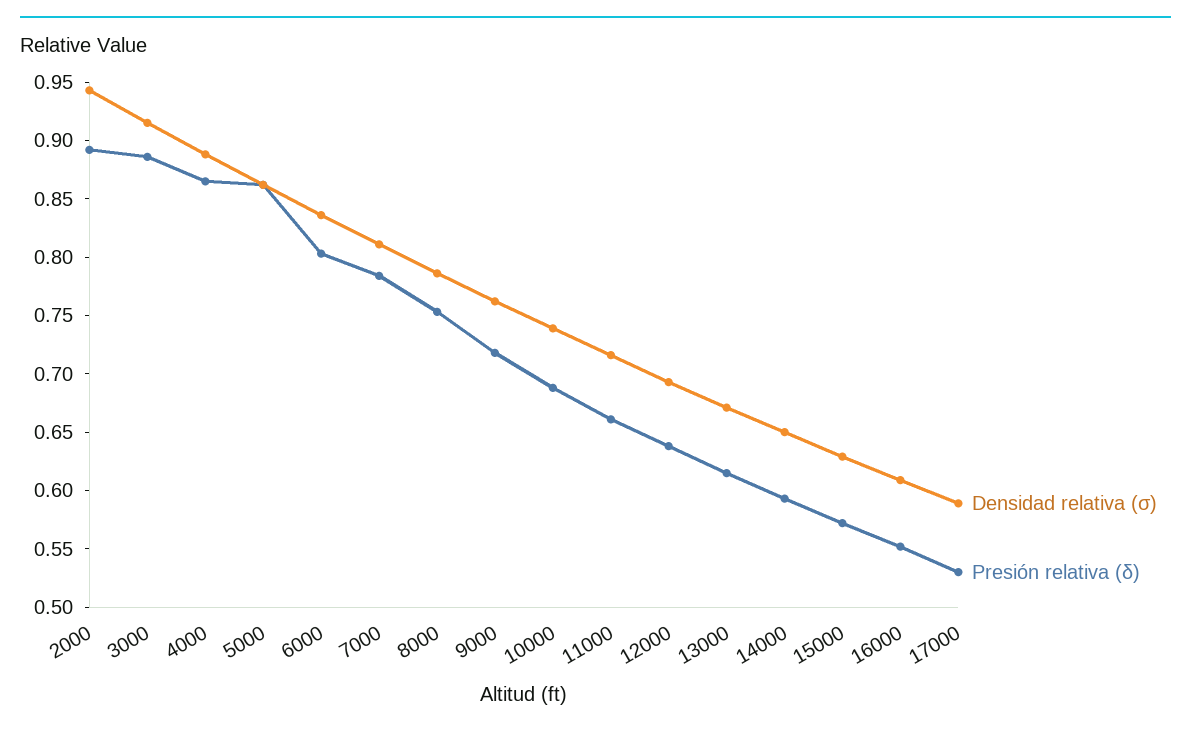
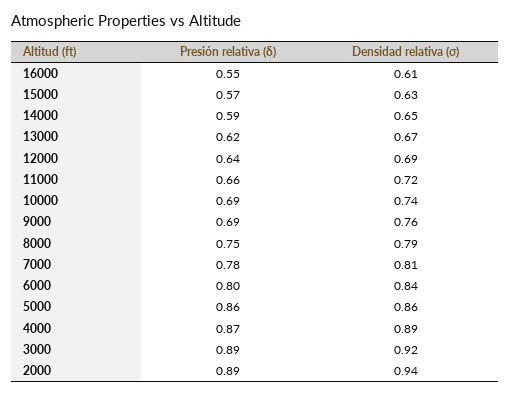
  {
    "Densidad relativa (σ)": {
      "2000": 0.94,
      "3000": 0.92,
      "4000": 0.89,
      "5000": 0.86,
      "6000": 0.84,
      "7000": 0.81,
      "8000": 0.79,
      "9000": 0.76,
      "10000": 0.74,
      "11000": 0.72,
      "12000": 0.69,
      "13000": 0.67,
      "14000": 0.65,
      "15000": 0.63,
-     "16000": 0.61,
+     "16000": 0.61
-     "17000": 0.59
    },
    "Presión relativa (δ)": {
      "2000": 0.89,
      "3000": 0.89,
      "4000": 0.87,
      "5000": 0.86,
      "6000": 0.8,
      "7000": 0.78,
      "8000": 0.75,
-     "9000": 0.72,
+     "9000": 0.69,
      "10000": 0.69,
      "11000": 0.66,
      "12000": 0.64,
      "13000": 0.62,
      "14000": 0.59,
      "15000": 0.57,
-     "16000": 0.55,
+     "16000": 0.55
-     "17000": 0.53
    }
  }

